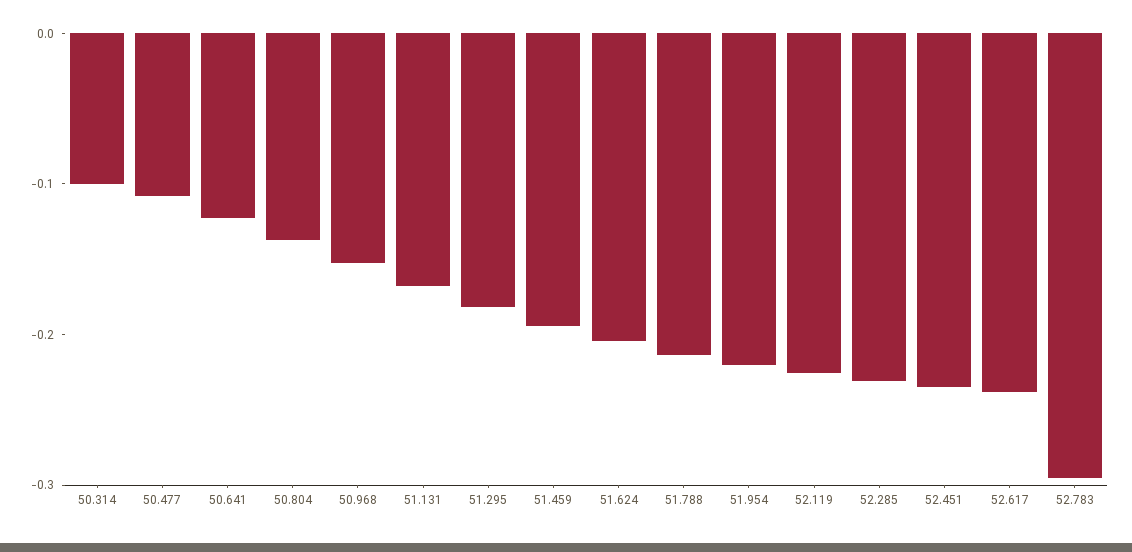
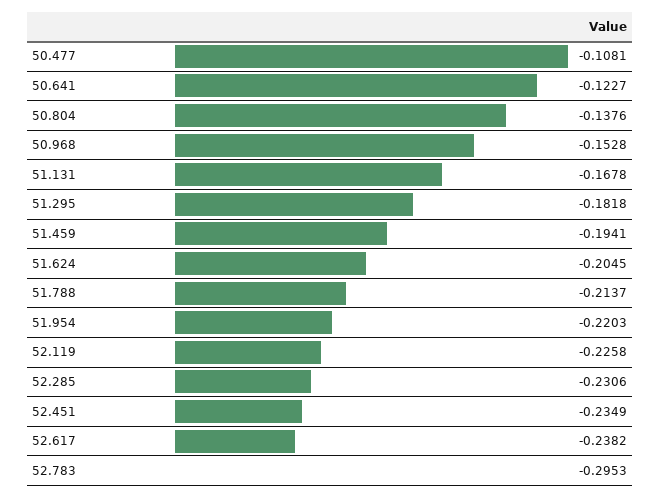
  {
-   "50.314": -0.1,
    "50.477": -0.1081,
    "50.641": -0.1227,
    "50.804": -0.1376,
    "50.968": -0.1528,
    "51.131": -0.1678,
    "51.295": -0.1818,
    "51.459": -0.1941,
    "51.624": -0.2045,
    "51.788": -0.2137,
    "51.954": -0.2203,
    "52.119": -0.2258,
    "52.285": -0.2306,
    "52.451": -0.2349,
    "52.617": -0.2382,
    "52.783": -0.2953
  }

